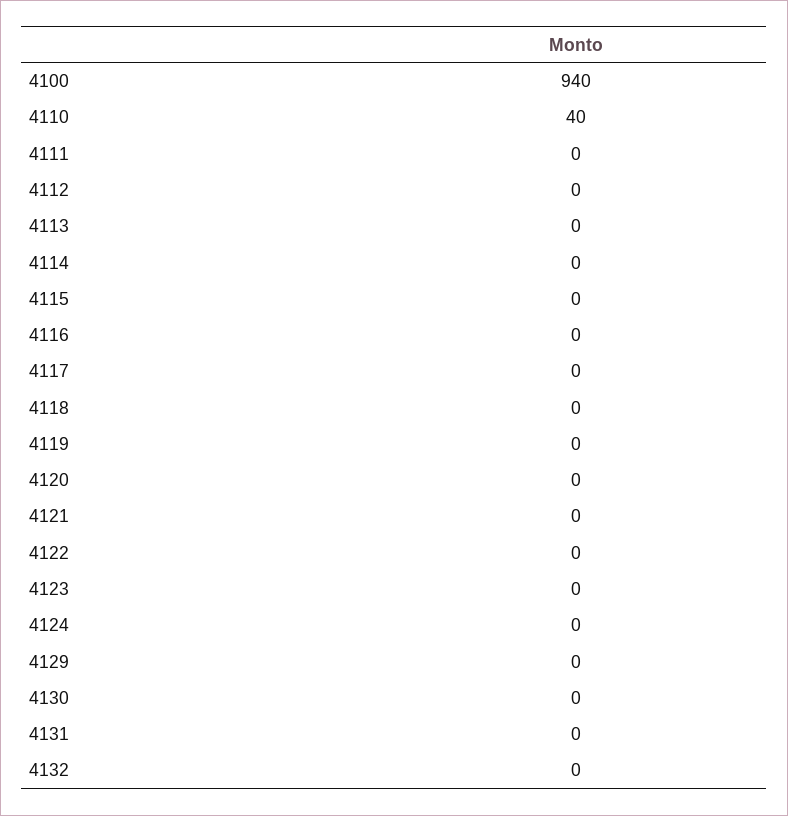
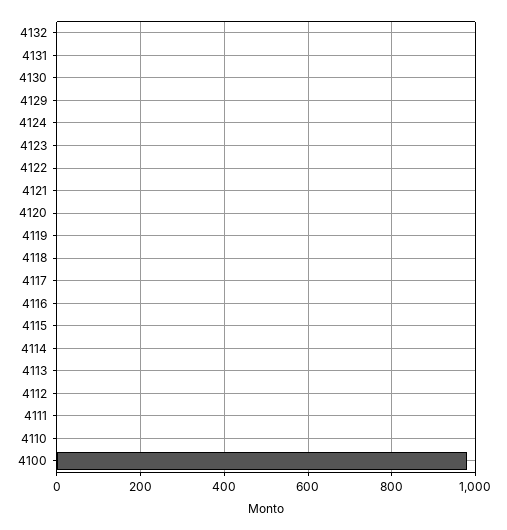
  {
-   "4100": 940,
+   "4100": 980,
-   "4110": 40,
+   "4110": 0,
    "4111": 0,
    "4112": 0,
    "4113": 0,
    "4114": 0,
    "4115": 0,
    "4116": 0,
    "4117": 0,
    "4118": 0,
    "4119": 0,
    "4120": 0,
    "4121": 0,
    "4122": 0,
    "4123": 0,
    "4124": 0,
    "4129": 0,
    "4130": 0,
    "4131": 0,
    "4132": 0
  }

